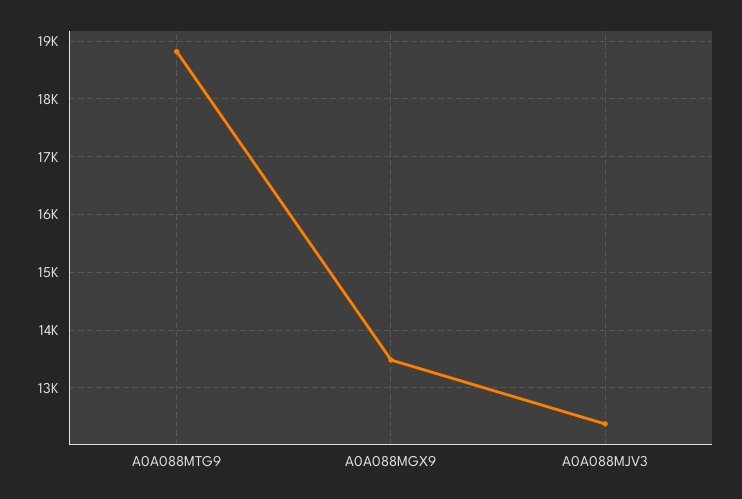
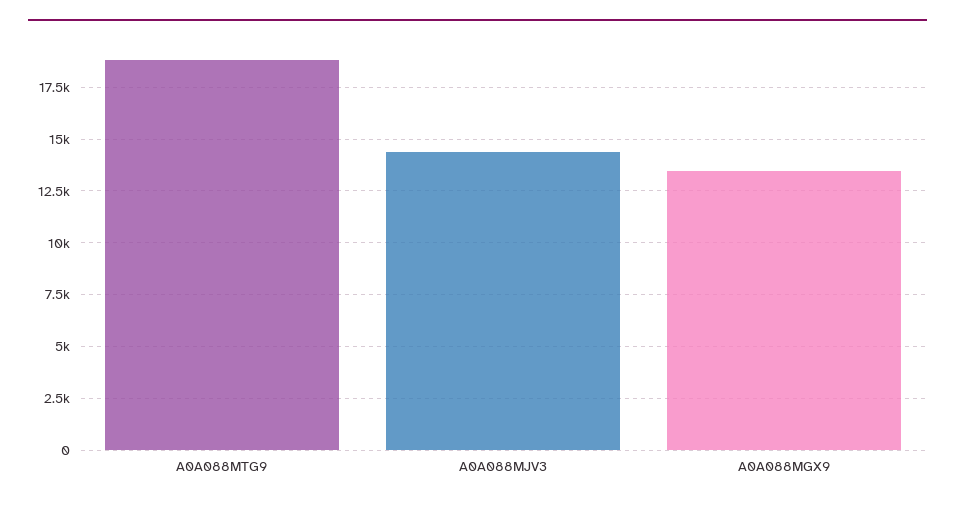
  {
    "A0A088MTG9": 18800,
    "A0A088MGX9": 13400,
-   "A0A088MJV3": 12400
+   "A0A088MJV3": 14500
  }

